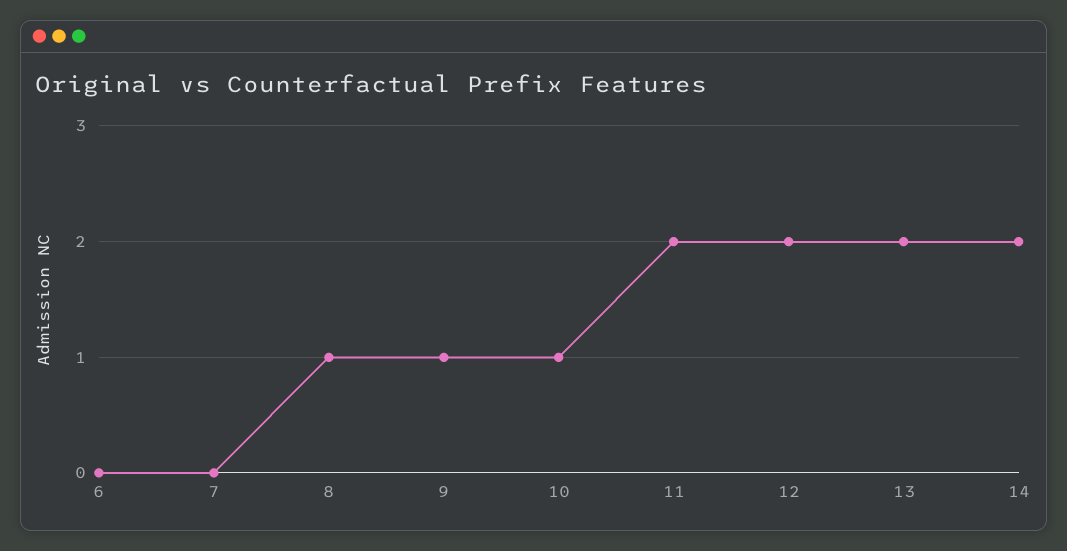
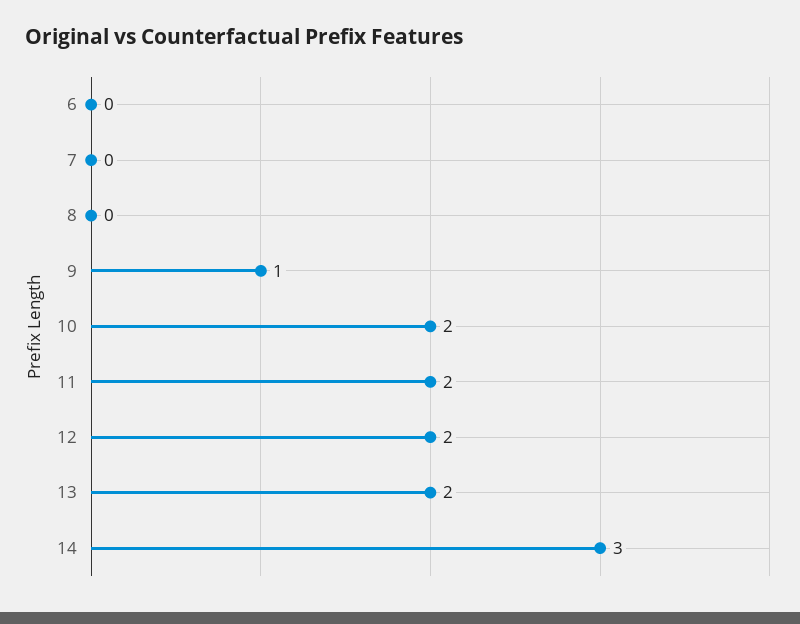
  {
    "6": 0,
    "7": 0,
-   "8": 1,
+   "8": 0,
    "9": 1,
-   "10": 1,
+   "10": 2,
    "11": 2,
    "12": 2,
    "13": 2,
-   "14": 2
+   "14": 3
  }

